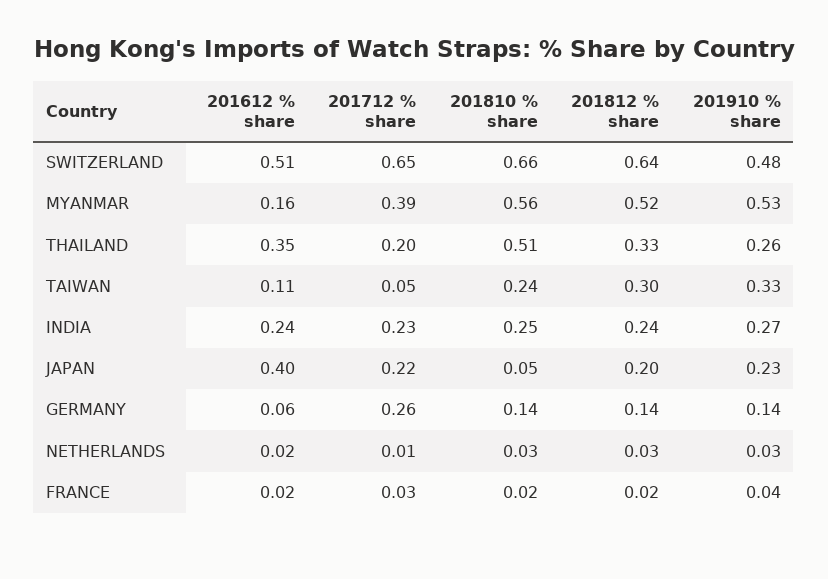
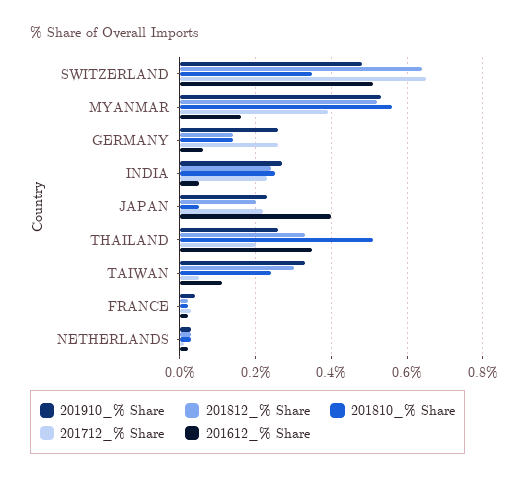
  {
    "201612 % share": {
      "SWITZERLAND": 0.51,
      "MYANMAR": 0.16,
      "THAILAND": 0.35,
      "TAIWAN": 0.11,
-     "INDIA": 0.24,
+     "INDIA": 0.05,
      "JAPAN": 0.4,
      "GERMANY": 0.06,
      "NETHERLANDS": 0.02,
      "FRANCE": 0.02
    },
    "201712 % share": {
      "SWITZERLAND": 0.65,
      "MYANMAR": 0.39,
      "THAILAND": 0.2,
      "TAIWAN": 0.05,
      "INDIA": 0.23,
      "JAPAN": 0.22,
      "GERMANY": 0.26,
      "NETHERLANDS": 0.01,
      "FRANCE": 0.03
    },
    "201810 % share": {
-     "SWITZERLAND": 0.66,
+     "SWITZERLAND": 0.35,
      "MYANMAR": 0.56,
      "THAILAND": 0.51,
      "TAIWAN": 0.24,
      "INDIA": 0.25,
      "JAPAN": 0.05,
      "GERMANY": 0.14,
      "NETHERLANDS": 0.03,
      "FRANCE": 0.02
    },
    "201812 % share": {
      "SWITZERLAND": 0.64,
      "MYANMAR": 0.52,
      "THAILAND": 0.33,
      "TAIWAN": 0.3,
      "INDIA": 0.24,
      "JAPAN": 0.2,
      "GERMANY": 0.14,
      "NETHERLANDS": 0.03,
      "FRANCE": 0.02
    },
    "201910 % share": {
      "SWITZERLAND": 0.48,
      "MYANMAR": 0.53,
      "THAILAND": 0.26,
      "TAIWAN": 0.33,
      "INDIA": 0.27,
      "JAPAN": 0.23,
-     "GERMANY": 0.14,
+     "GERMANY": 0.25,
      "NETHERLANDS": 0.03,
      "FRANCE": 0.04
    }
  }

